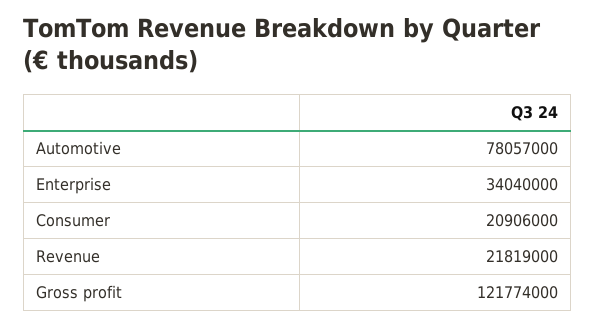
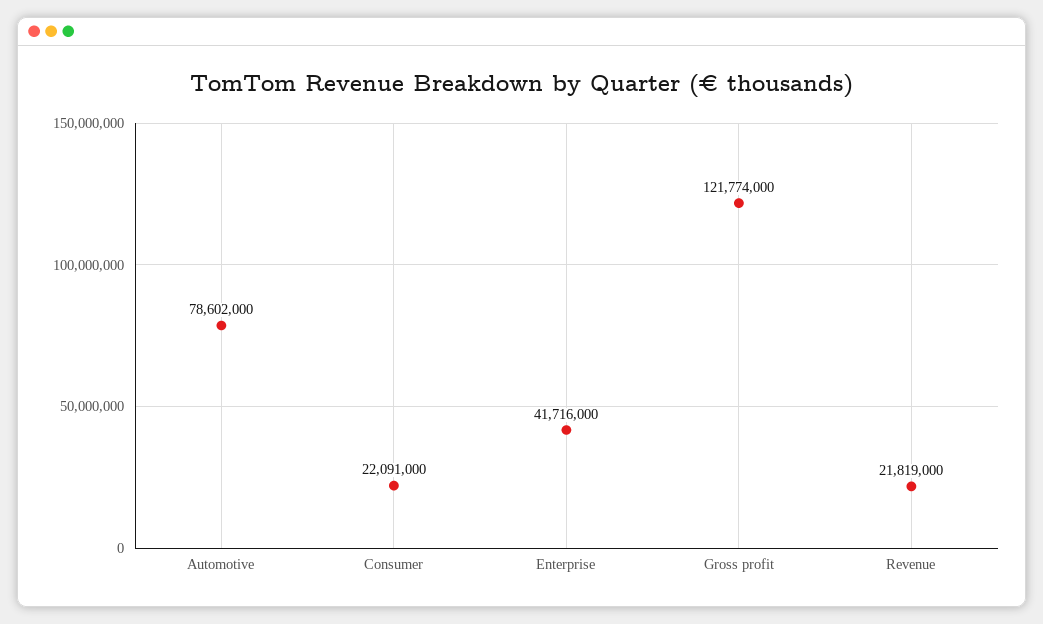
  {
-   "Automotive": 78057000,
+   "Automotive": 78602000,
-   "Enterprise": 34040000,
+   "Enterprise": 41716000,
-   "Consumer": 20906000,
+   "Consumer": 22091000,
    "Revenue": 21819000,
    "Gross profit": 121774000
  }

